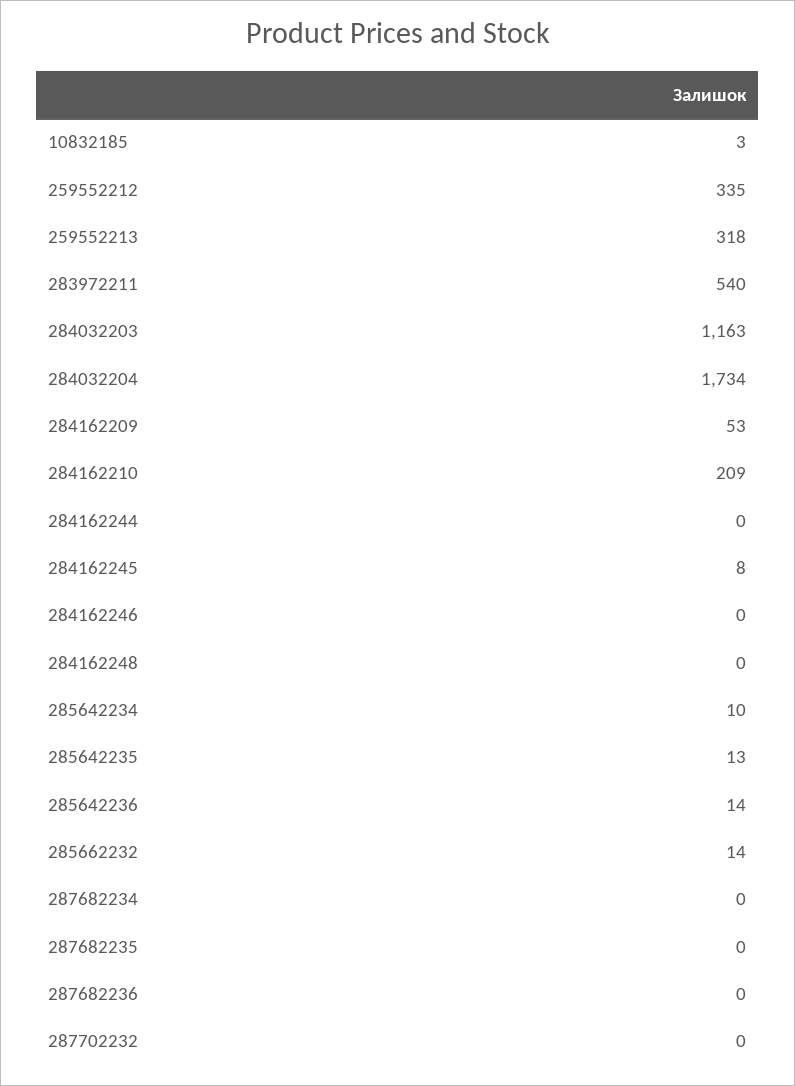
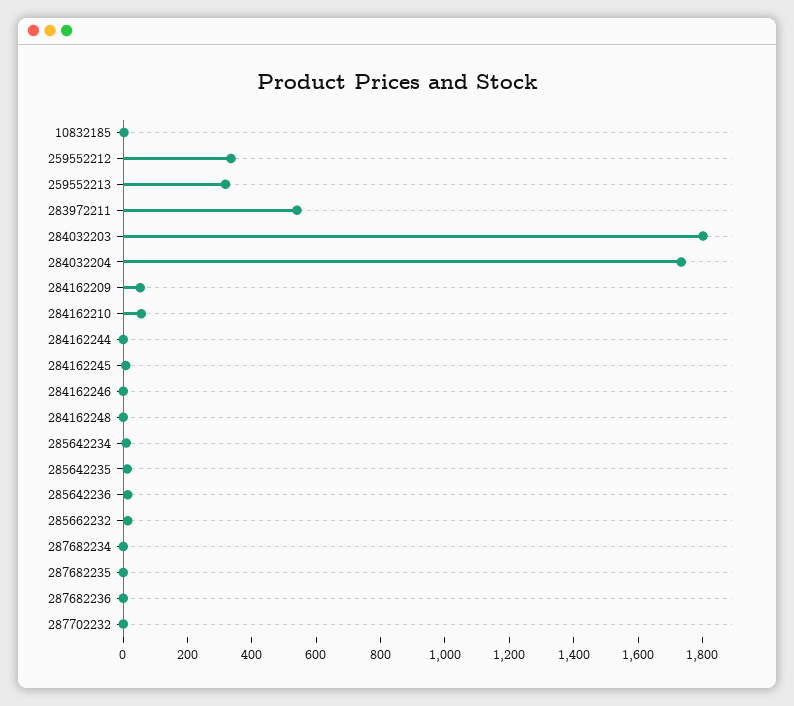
  {
    "10832185": 3,
    "259552212": 335,
    "259552213": 318,
    "283972211": 540,
-   "284032203": 1163,
+   "284032203": 1800,
    "284032204": 1734,
    "284162209": 53,
-   "284162210": 209,
+   "284162210": 50,
    "284162244": 0,
    "284162245": 8,
    "284162246": 0,
    "284162248": 0,
    "285642234": 10,
    "285642235": 13,
    "285642236": 14,
    "285662232": 14,
    "287682234": 0,
    "287682235": 0,
    "287682236": 0,
    "287702232": 0
  }

